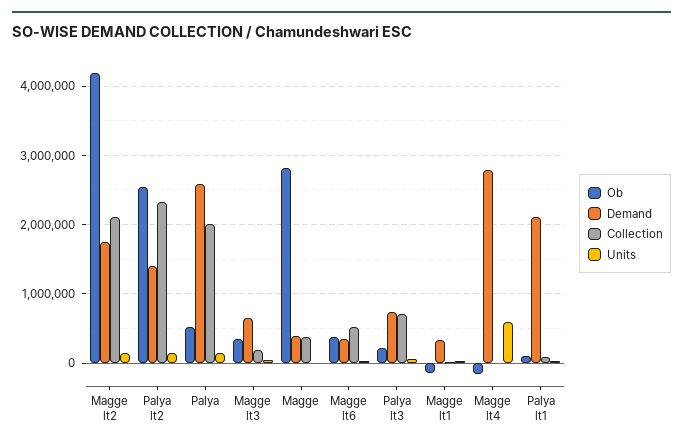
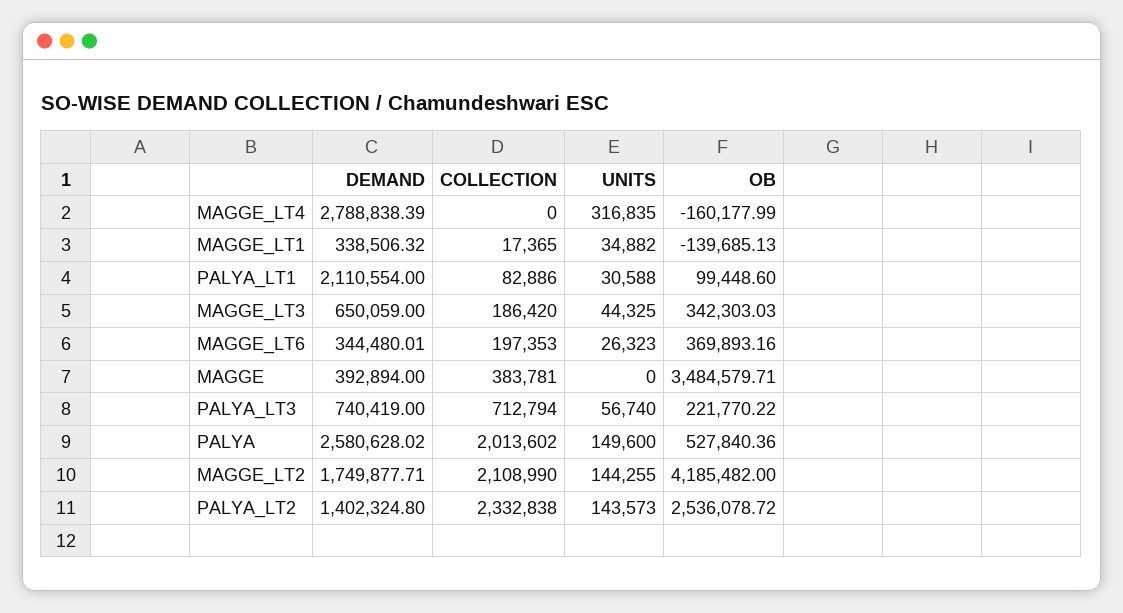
  {
    "Ob": {
      "Magge lt2": 4185482,
      "Palya lt2": 2536078.72,
      "Palya": 527840.36,
      "Magge lt3": 342303.03,
-     "Magge": 2800000,
+     "Magge": 3484579.71,
      "Magge lt6": 369893.16,
      "Palya lt3": 221770.22,
      "Magge lt1": -139685.13,
      "Magge lt4": -160177.99,
      "Palya lt1": 99448.6
    },
    "Demand": {
      "Magge lt2": 1749877.71,
      "Palya lt2": 1402324.8,
      "Palya": 2580628.02,
      "Magge lt3": 650059,
      "Magge": 392894,
      "Magge lt6": 344480.01,
      "Palya lt3": 740419,
      "Magge lt1": 338506.32,
      "Magge lt4": 2788838.39,
      "Palya lt1": 2110554
    },
    "Collection": {
      "Magge lt2": 2108990,
      "Palya lt2": 2332838,
      "Palya": 2013602,
      "Magge lt3": 186420,
      "Magge": 383781,
-     "Magge lt6": 500000,
+     "Magge lt6": 197353,
      "Palya lt3": 712794,
      "Magge lt1": 17365,
      "Magge lt4": 0,
      "Palya lt1": 82886
    },
    "Units": {
      "Magge lt2": 144255,
      "Palya lt2": 143573,
      "Palya": 149600,
      "Magge lt3": 44325,
      "Magge": 0,
      "Magge lt6": 26323,
      "Palya lt3": 56740,
      "Magge lt1": 34882,
-     "Magge lt4": 600000,
+     "Magge lt4": 316835,
      "Palya lt1": 30588
    }
  }

